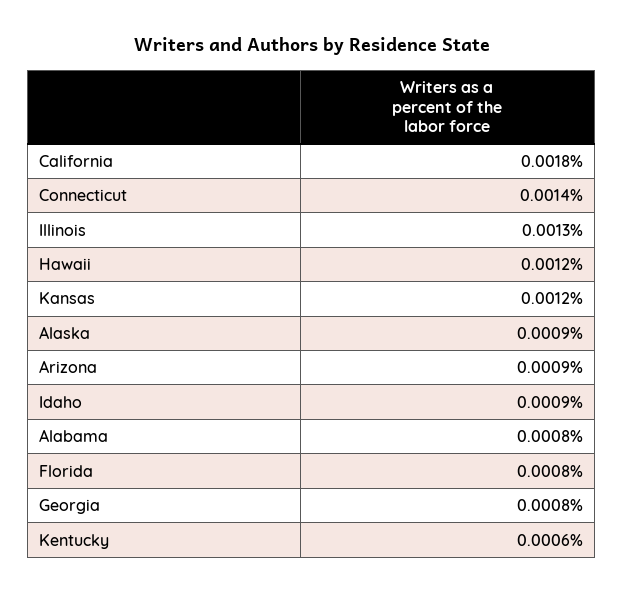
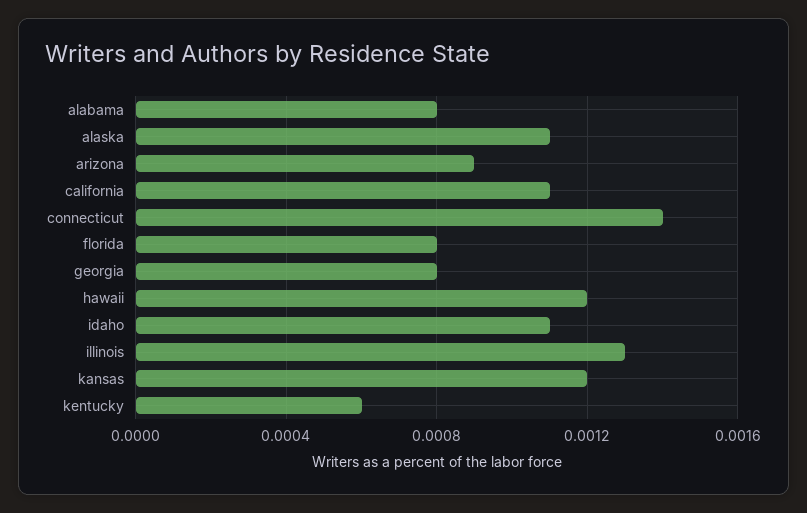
  {
-   "California": 0.0018,
+   "California": 0.0011,
    "Connecticut": 0.0014,
    "Illinois": 0.0013,
    "Hawaii": 0.0012,
    "Kansas": 0.0012,
-   "Alaska": 0.0009,
+   "Alaska": 0.0011,
    "Arizona": 0.0009,
-   "Idaho": 0.0009,
+   "Idaho": 0.0011,
    "Alabama": 0.0008,
    "Florida": 0.0008,
    "Georgia": 0.0008,
    "Kentucky": 0.0006
  }

